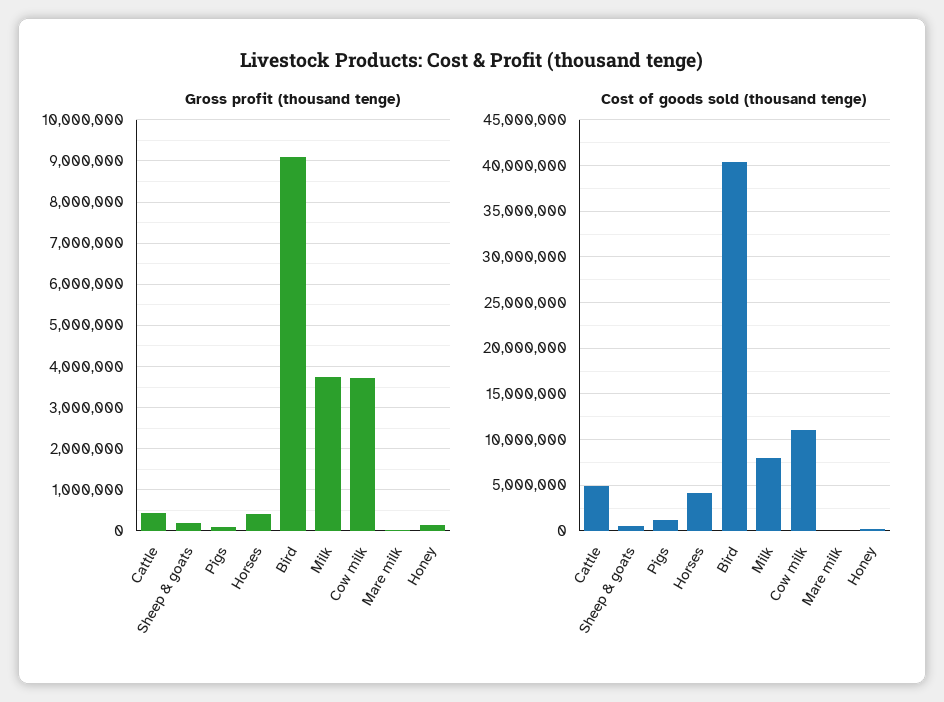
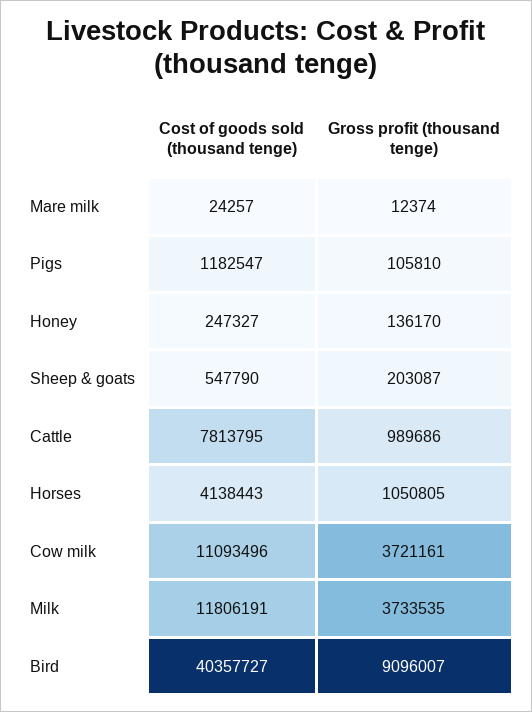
  {
    "Gross profit (thousand tenge)": {
-     "Cattle": 400000,
+     "Cattle": 989686,
      "Sheep & goats": 203087,
      "Pigs": 105810,
-     "Horses": 400000,
+     "Horses": 1050805,
      "Bird": 9096007,
      "Milk": 3733535,
      "Cow milk": 3721161,
      "Mare milk": 12374,
      "Honey": 136170
    },
    "Cost of goods sold (thousand tenge)": {
-     "Cattle": 5000000,
+     "Cattle": 7813795,
      "Sheep & goats": 547790,
      "Pigs": 1182547,
      "Horses": 4138443,
      "Bird": 40357727,
-     "Milk": 8000000,
+     "Milk": 11806191,
      "Cow milk": 11093496,
      "Mare milk": 24257,
      "Honey": 247327
    }
  }

